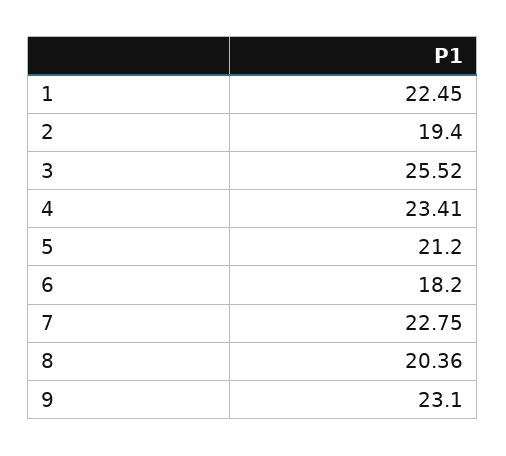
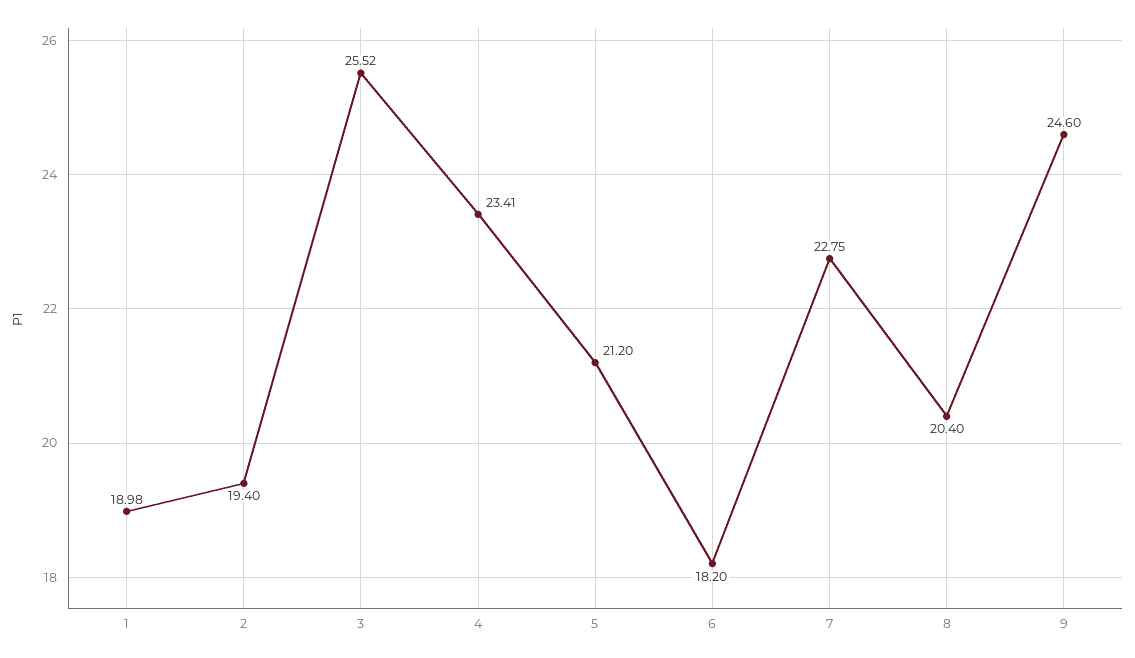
  {
-   "1": 22.45,
+   "1": 18.98,
    "2": 19.4,
    "3": 25.52,
    "4": 23.41,
    "5": 21.2,
    "6": 18.2,
    "7": 22.75,
-   "8": 20.36,
+   "8": 20.4,
-   "9": 23.1
+   "9": 24.6
  }

